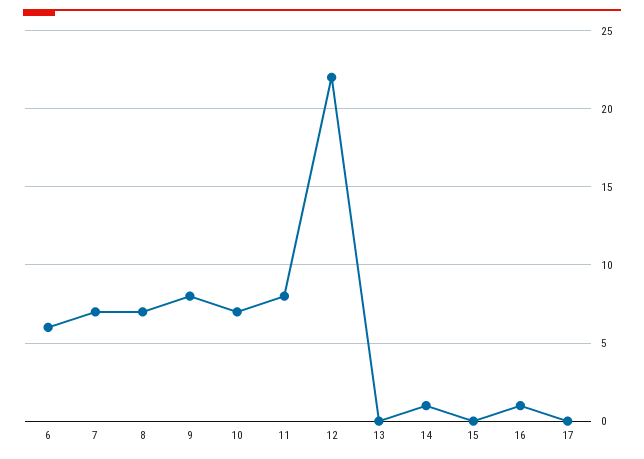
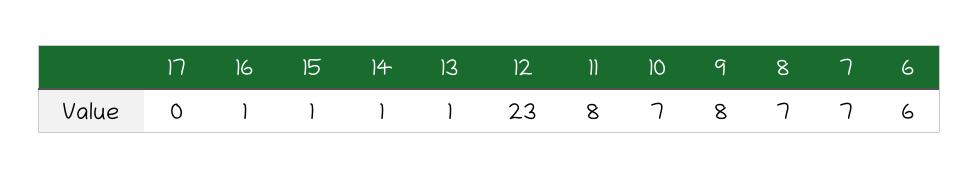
  {
    "6": 6,
    "7": 7,
    "8": 7,
    "9": 8,
    "10": 7,
    "11": 8,
-   "12": 22,
+   "12": 23,
-   "13": 0,
+   "13": 1,
    "14": 1,
-   "15": 0,
+   "15": 1,
    "16": 1,
    "17": 0
  }

